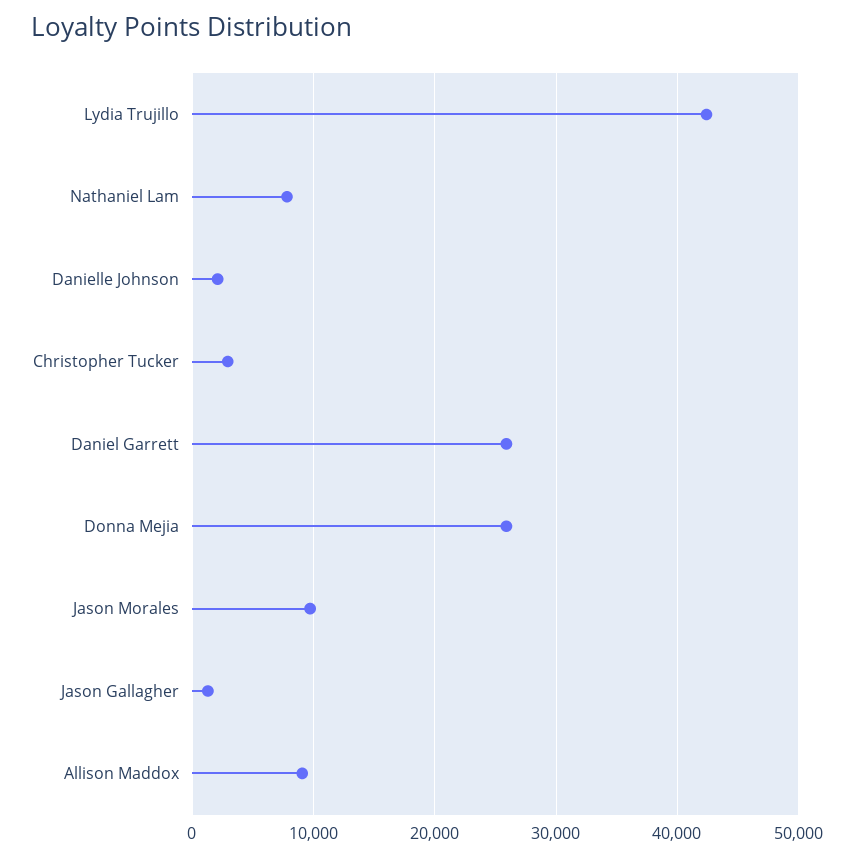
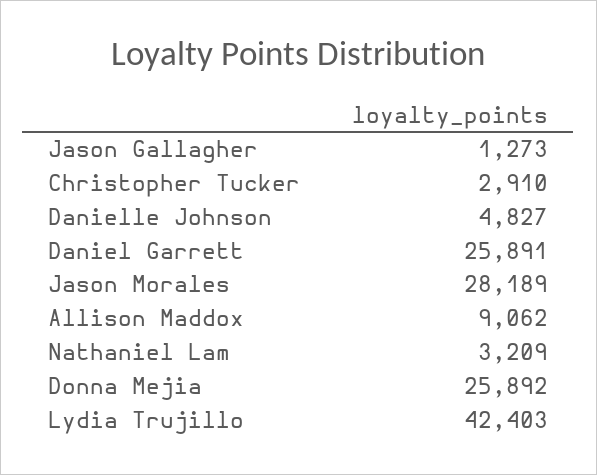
  {
    "Lydia Trujillo": 42403,
-   "Nathaniel Lam": 8000,
+   "Nathaniel Lam": 3209,
-   "Danielle Johnson": 2000,
+   "Danielle Johnson": 4827,
    "Christopher Tucker": 2910,
    "Daniel Garrett": 25891,
    "Donna Mejia": 25892,
-   "Jason Morales": 10000,
+   "Jason Morales": 28189,
    "Jason Gallagher": 1273,
    "Allison Maddox": 9062
  }

